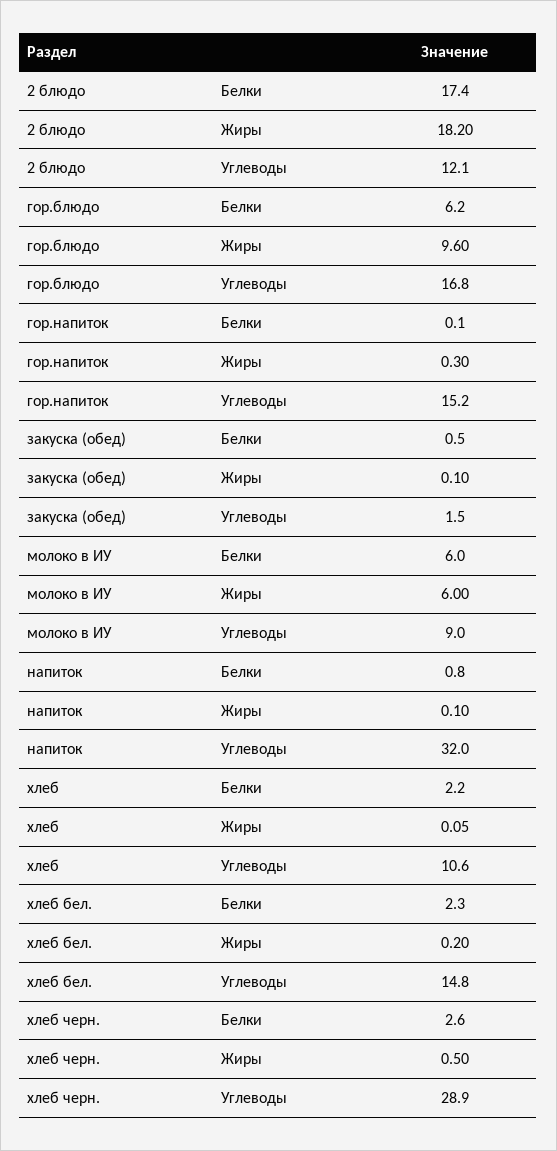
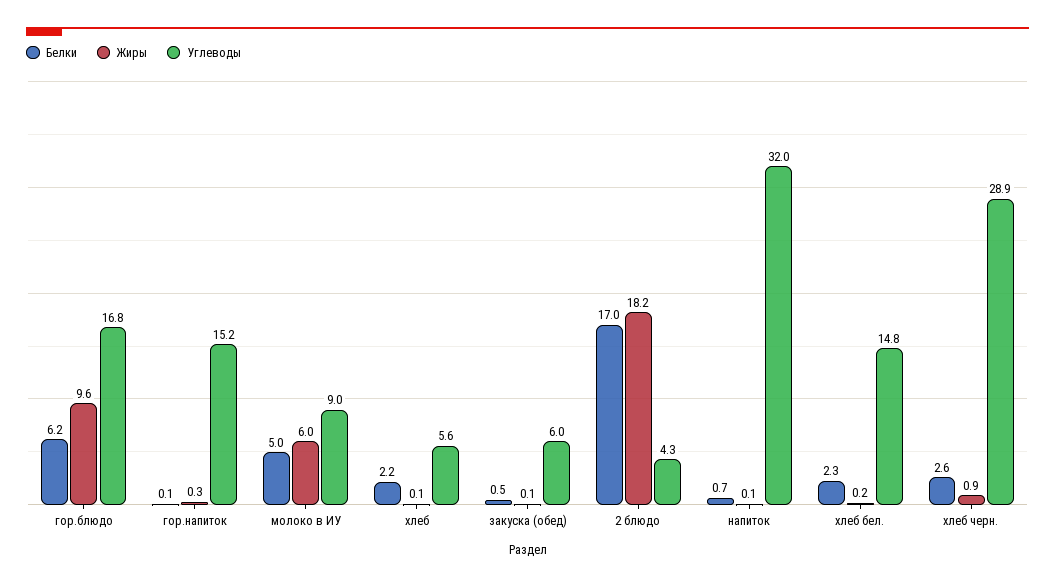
  {
    "Белки": {
-     "2 блюдо": 17.4,
+     "2 блюдо": 17,
      "гор.блюдо": 6.2,
      "гор.напиток": 0.1,
      "закуска (обед)": 0.5,
-     "молоко в ИУ": 6,
+     "молоко в ИУ": 5,
-     "напиток": 0.8,
+     "напиток": 0.7,
      "хлеб": 2.2,
      "хлеб бел.": 2.3,
      "хлеб черн.": 2.6
    },
    "Жиры": {
      "2 блюдо": 18.2,
      "гор.блюдо": 9.6,
      "гор.напиток": 0.3,
      "закуска (обед)": 0.1,
      "молоко в ИУ": 6,
      "напиток": 0.1,
      "хлеб": 0.05,
      "хлеб бел.": 0.2,
-     "хлеб черн.": 0.5
+     "хлеб черн.": 0.9
    },
    "Углеводы": {
-     "2 блюдо": 12.1,
+     "2 блюдо": 4.3,
      "гор.блюдо": 16.8,
      "гор.напиток": 15.2,
-     "закуска (обед)": 1.5,
+     "закуска (обед)": 6,
      "молоко в ИУ": 9,
      "напиток": 32,
-     "хлеб": 10.6,
+     "хлеб": 5.6,
      "хлеб бел.": 14.8,
      "хлеб черн.": 28.9
    }
  }

